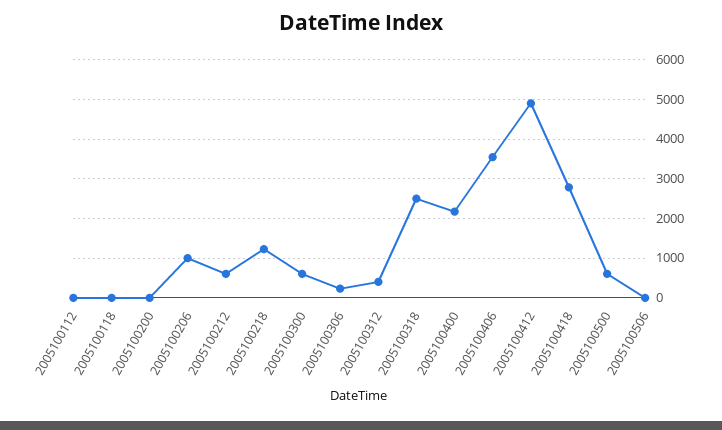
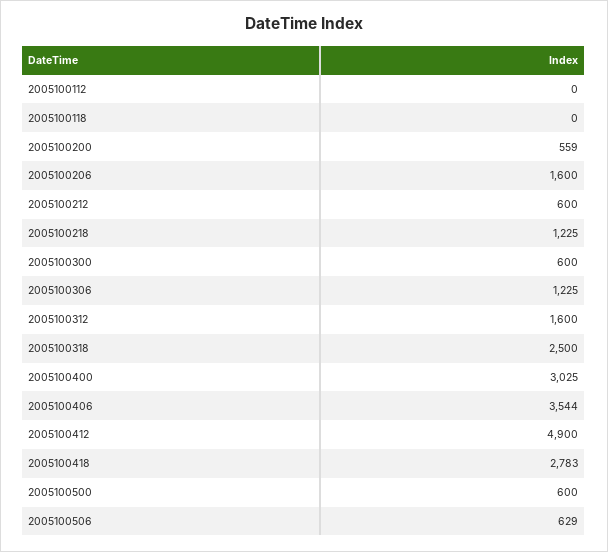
  {
    "2005100112": 0,
    "2005100118": 0,
-   "2005100200": 0,
+   "2005100200": 559,
-   "2005100206": 1000,
+   "2005100206": 1600,
    "2005100212": 600,
    "2005100218": 1225,
    "2005100300": 600,
-   "2005100306": 200,
+   "2005100306": 1225,
-   "2005100312": 400,
+   "2005100312": 1600,
    "2005100318": 2500,
-   "2005100400": 2200,
+   "2005100400": 3025,
    "2005100406": 3544,
    "2005100412": 4900,
    "2005100418": 2783,
    "2005100500": 600,
-   "2005100506": 0
+   "2005100506": 629
  }

